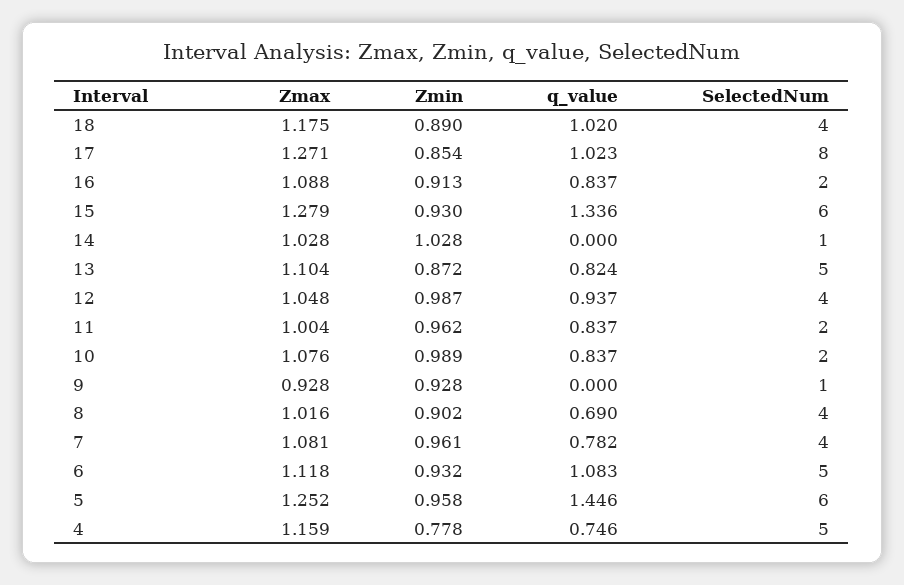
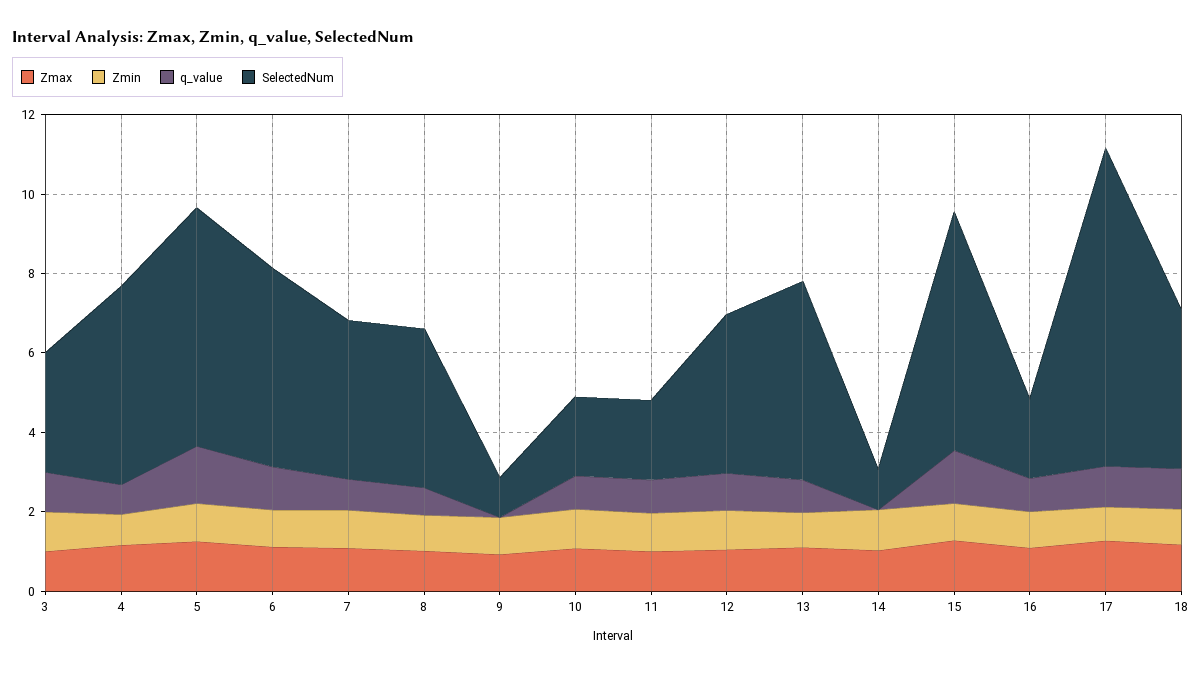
  {
    "Zmax": {
      "18": 1.175,
      "17": 1.271,
      "16": 1.088,
      "15": 1.279,
      "14": 1.028,
      "13": 1.104,
      "12": 1.048,
      "11": 1.004,
      "10": 1.076,
      "9": 0.928,
      "8": 1.016,
      "7": 1.081,
      "6": 1.118,
      "5": 1.252,
-     "4": 1.159
+     "4": 1.159,
+     "3": 1
    },
    "Zmin": {
      "18": 0.89,
      "17": 0.854,
      "16": 0.913,
      "15": 0.93,
      "14": 1.028,
      "13": 0.872,
      "12": 0.987,
      "11": 0.962,
      "10": 0.989,
      "9": 0.928,
      "8": 0.902,
      "7": 0.961,
      "6": 0.932,
      "5": 0.958,
-     "4": 0.778
+     "4": 0.778,
+     "3": 1
    },
    "q_value": {
      "18": 1.02,
      "17": 1.023,
      "16": 0.837,
      "15": 1.336,
      "14": 0,
      "13": 0.824,
      "12": 0.937,
      "11": 0.837,
      "10": 0.837,
      "9": 0,
      "8": 0.69,
      "7": 0.782,
      "6": 1.083,
      "5": 1.446,
-     "4": 0.746
+     "4": 0.746,
+     "3": 1
    },
    "SelectedNum": {
      "18": 4,
      "17": 8,
      "16": 2,
      "15": 6,
      "14": 1,
      "13": 5,
      "12": 4,
      "11": 2,
      "10": 2,
      "9": 1,
      "8": 4,
      "7": 4,
      "6": 5,
      "5": 6,
-     "4": 5
+     "4": 5,
+     "3": 3
    }
  }

